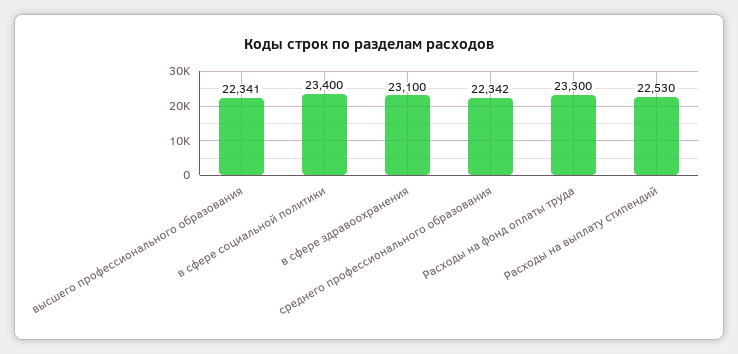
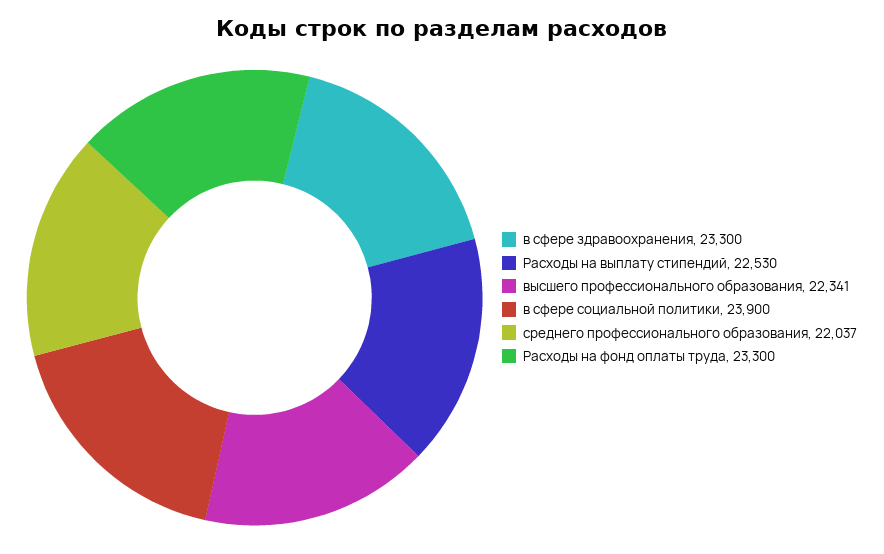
  {
    "высшего профессионального образования": 22341,
-   "в сфере социальной политики": 23400,
+   "в сфере социальной политики": 23900,
-   "в сфере здравоохранения": 23100,
+   "в сфере здравоохранения": 23300,
-   "среднего профессионального образования": 22342,
+   "среднего профессионального образования": 22037,
    "Расходы на фонд оплаты труда": 23300,
    "Расходы на выплату стипендий": 22530
  }

